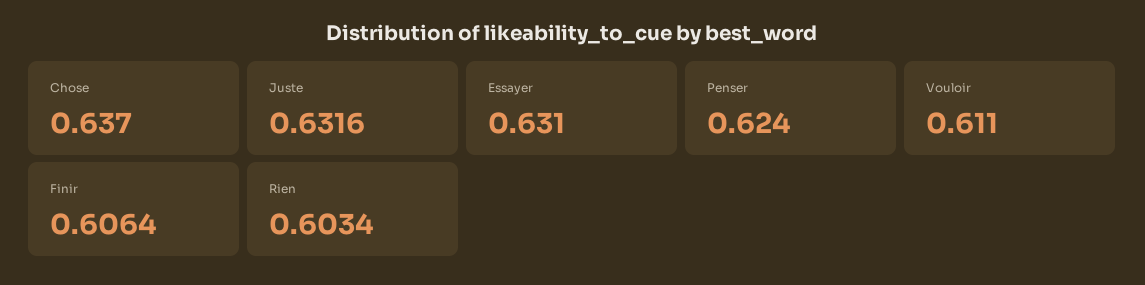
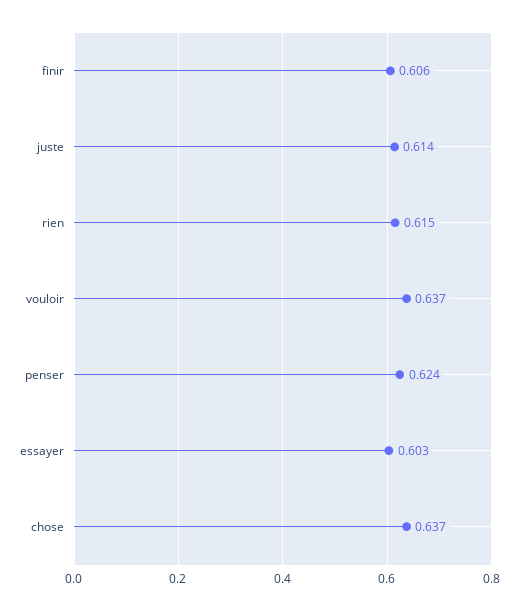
  {
    "Chose": 0.637,
-   "Juste": 0.6316,
+   "Juste": 0.614,
-   "Essayer": 0.631,
+   "Essayer": 0.603,
    "Penser": 0.624,
-   "Vouloir": 0.611,
+   "Vouloir": 0.637,
    "Finir": 0.6064,
-   "Rien": 0.6034
+   "Rien": 0.615
  }

